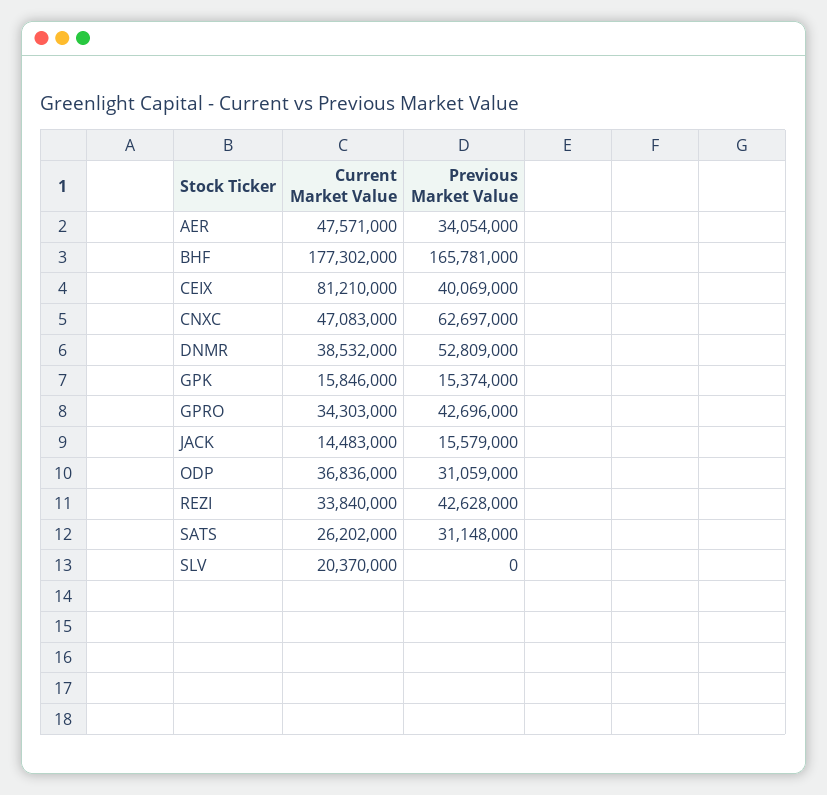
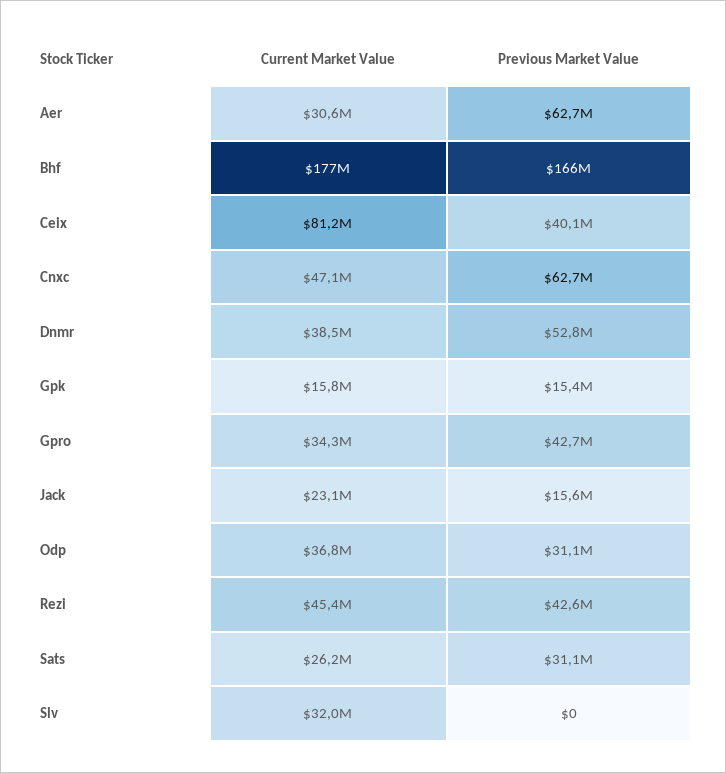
  {
    "Current Market Value": {
-     "AER": 47571000,
+     "AER": 30600000,
      "BHF": 177302000,
      "CEIX": 81210000,
      "CNXC": 47083000,
      "DNMR": 38532000,
      "GPK": 15846000,
      "GPRO": 34303000,
-     "JACK": 14483000,
+     "JACK": 23100000,
      "ODP": 36836000,
-     "REZI": 33840000,
+     "REZI": 45400000,
      "SATS": 26202000,
-     "SLV": 20370000
+     "SLV": 32000000
    },
    "Previous Market Value": {
-     "AER": 34054000,
+     "AER": 62700000,
      "BHF": 165781000,
      "CEIX": 40069000,
      "CNXC": 62697000,
      "DNMR": 52809000,
      "GPK": 15374000,
      "GPRO": 42696000,
      "JACK": 15579000,
      "ODP": 31059000,
      "REZI": 42628000,
      "SATS": 31148000,
      "SLV": 0
    }
  }

